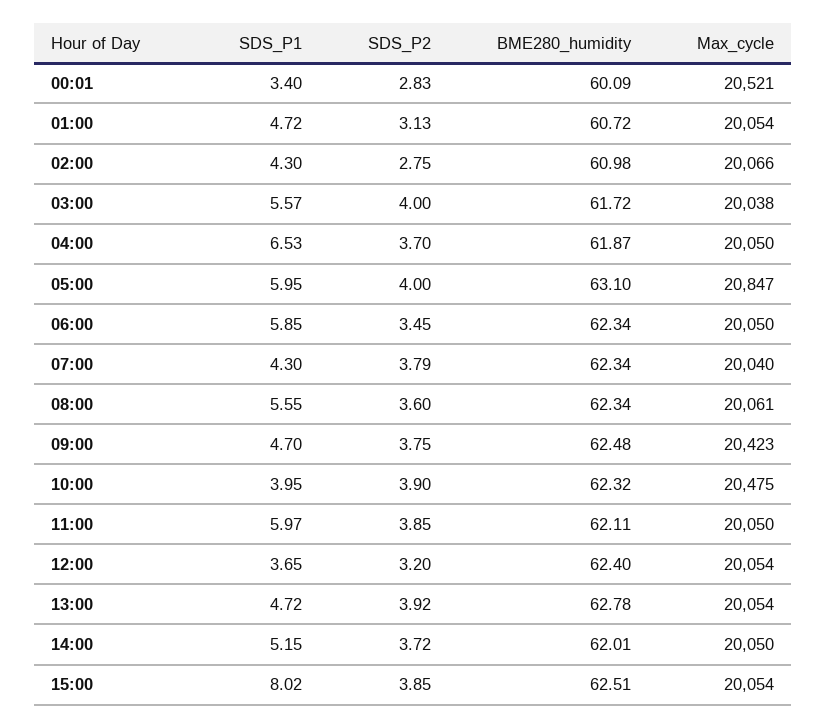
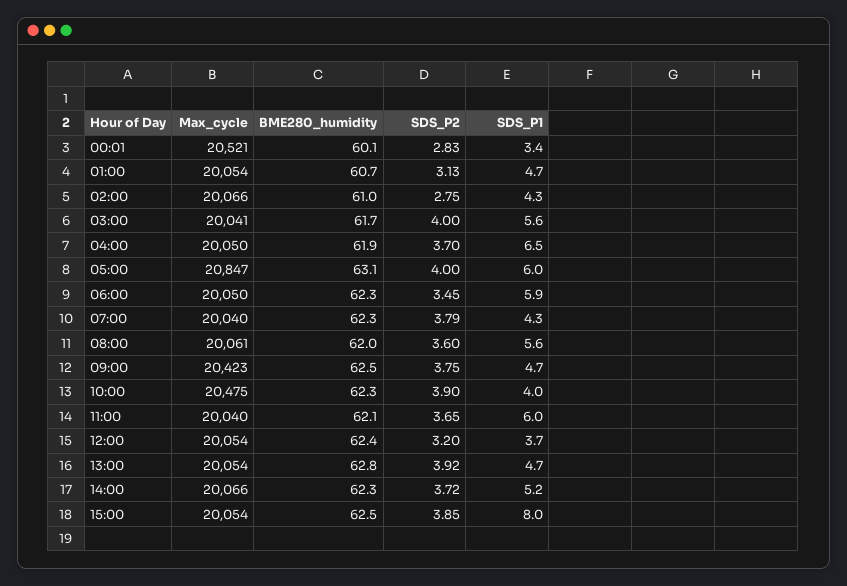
  {
    "SDS_P1": {
      "00:01": 3.4,
      "01:00": 4.72,
      "02:00": 4.3,
      "03:00": 5.57,
      "04:00": 6.53,
      "05:00": 5.95,
      "06:00": 5.85,
      "07:00": 4.3,
      "08:00": 5.55,
      "09:00": 4.7,
      "10:00": 3.95,
      "11:00": 5.97,
      "12:00": 3.65,
      "13:00": 4.72,
      "14:00": 5.15,
      "15:00": 8.02
    },
    "SDS_P2": {
      "00:01": 2.83,
      "01:00": 3.13,
      "02:00": 2.75,
      "03:00": 4,
      "04:00": 3.7,
      "05:00": 4,
      "06:00": 3.45,
      "07:00": 3.79,
      "08:00": 3.6,
      "09:00": 3.75,
      "10:00": 3.9,
-     "11:00": 3.85,
+     "11:00": 3.65,
      "12:00": 3.2,
      "13:00": 3.92,
      "14:00": 3.72,
      "15:00": 3.85
    },
    "BME280_humidity": {
      "00:01": 60.09,
      "01:00": 60.72,
      "02:00": 60.98,
      "03:00": 61.72,
      "04:00": 61.87,
      "05:00": 63.1,
      "06:00": 62.34,
      "07:00": 62.34,
-     "08:00": 62.34,
+     "08:00": 62,
      "09:00": 62.48,
      "10:00": 62.32,
      "11:00": 62.11,
      "12:00": 62.4,
      "13:00": 62.78,
-     "14:00": 62.01,
+     "14:00": 62.3,
      "15:00": 62.51
    },
    "Max_cycle": {
      "00:01": 20521,
      "01:00": 20054,
      "02:00": 20066,
-     "03:00": 20038,
+     "03:00": 20041,
      "04:00": 20050,
      "05:00": 20847,
      "06:00": 20050,
      "07:00": 20040,
      "08:00": 20061,
      "09:00": 20423,
      "10:00": 20475,
-     "11:00": 20050,
+     "11:00": 20040,
      "12:00": 20054,
      "13:00": 20054,
-     "14:00": 20050,
+     "14:00": 20066,
      "15:00": 20054
    }
  }

